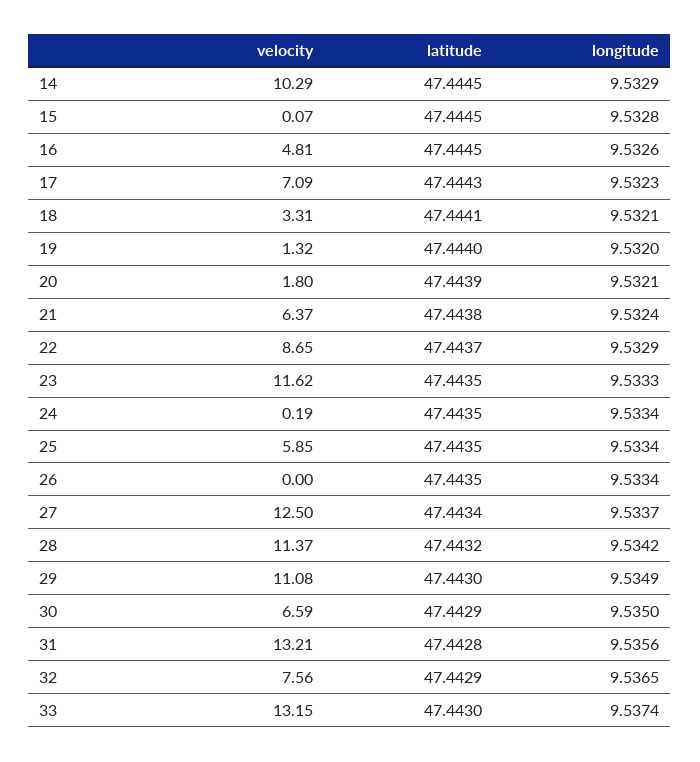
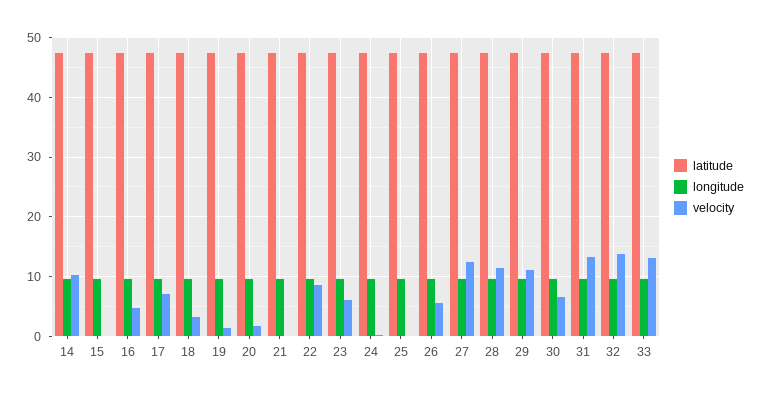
  {
    "velocity": {
      "14": 10.29,
      "15": 0.07,
      "16": 4.81,
      "17": 7.09,
      "18": 3.31,
      "19": 1.32,
      "20": 1.8,
-     "21": 6.37,
+     "21": 0,
      "22": 8.65,
-     "23": 11.62,
+     "23": 6,
      "24": 0.19,
-     "25": 5.85,
+     "25": 0,
-     "26": 0,
+     "26": 6,
      "27": 12.5,
      "28": 11.37,
      "29": 11.08,
      "30": 6.59,
      "31": 13.21,
-     "32": 7.56,
+     "32": 14,
      "33": 13.15
    },
    "latitude": {
      "14": 47.4445,
      "15": 47.4445,
      "16": 47.4445,
      "17": 47.4443,
      "18": 47.4441,
      "19": 47.444,
      "20": 47.4439,
      "21": 47.4438,
      "22": 47.4437,
      "23": 47.4435,
      "24": 47.4435,
      "25": 47.4435,
      "26": 47.4435,
      "27": 47.4434,
      "28": 47.4432,
      "29": 47.443,
      "30": 47.4429,
      "31": 47.4428,
      "32": 47.4429,
      "33": 47.443
    },
    "longitude": {
      "14": 9.5329,
      "15": 9.5328,
      "16": 9.5326,
      "17": 9.5323,
      "18": 9.5321,
      "19": 9.532,
      "20": 9.5321,
      "21": 9.5324,
      "22": 9.5329,
      "23": 9.5333,
      "24": 9.5334,
      "25": 9.5334,
      "26": 9.5334,
      "27": 9.5337,
      "28": 9.5342,
      "29": 9.5349,
      "30": 9.535,
      "31": 9.5356,
      "32": 9.5365,
      "33": 9.5374
    }
  }

